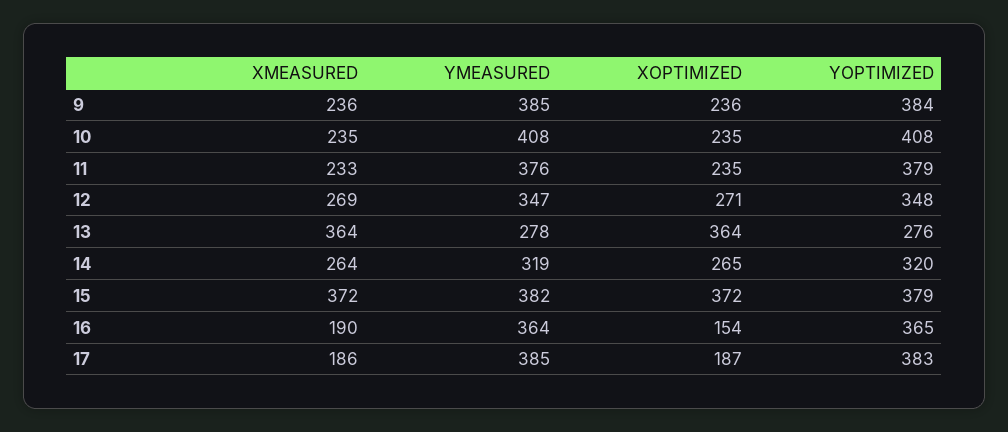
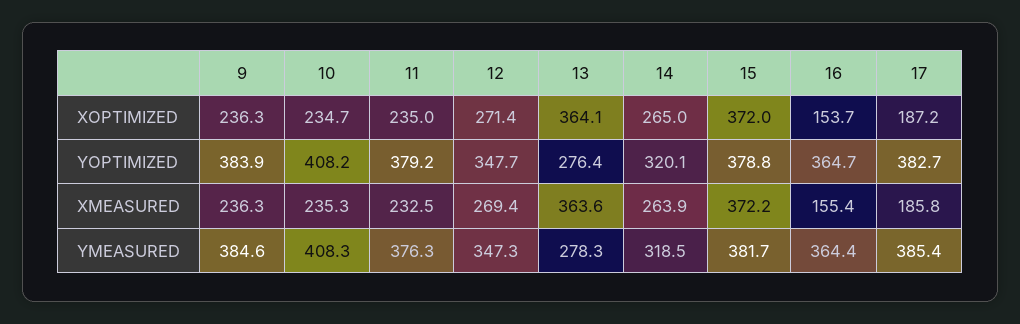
  {
    "XMEASURED": {
      "9": 236.3,
      "10": 235.3,
      "11": 232.5,
      "12": 269.4,
      "13": 363.6,
      "14": 263.9,
      "15": 372.2,
-     "16": 190,
+     "16": 155.4,
      "17": 185.8
    },
    "YMEASURED": {
      "9": 384.6,
      "10": 408.3,
      "11": 376.3,
      "12": 347.3,
      "13": 278.3,
      "14": 318.5,
      "15": 381.7,
      "16": 364.4,
      "17": 385.4
    },
    "XOPTIMIZED": {
      "9": 236.3,
      "10": 234.7,
      "11": 235,
      "12": 271.4,
      "13": 364.1,
      "14": 265,
      "15": 372,
      "16": 153.7,
      "17": 187.2
    },
    "YOPTIMIZED": {
      "9": 383.9,
      "10": 408.2,
      "11": 379.2,
      "12": 347.7,
      "13": 276.4,
      "14": 320.1,
      "15": 378.8,
      "16": 364.7,
      "17": 382.7
    }
  }

